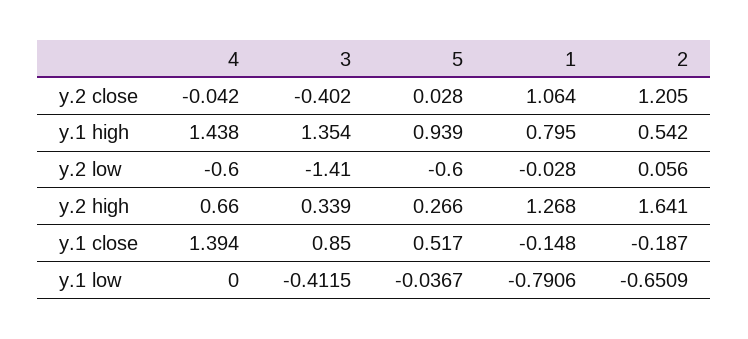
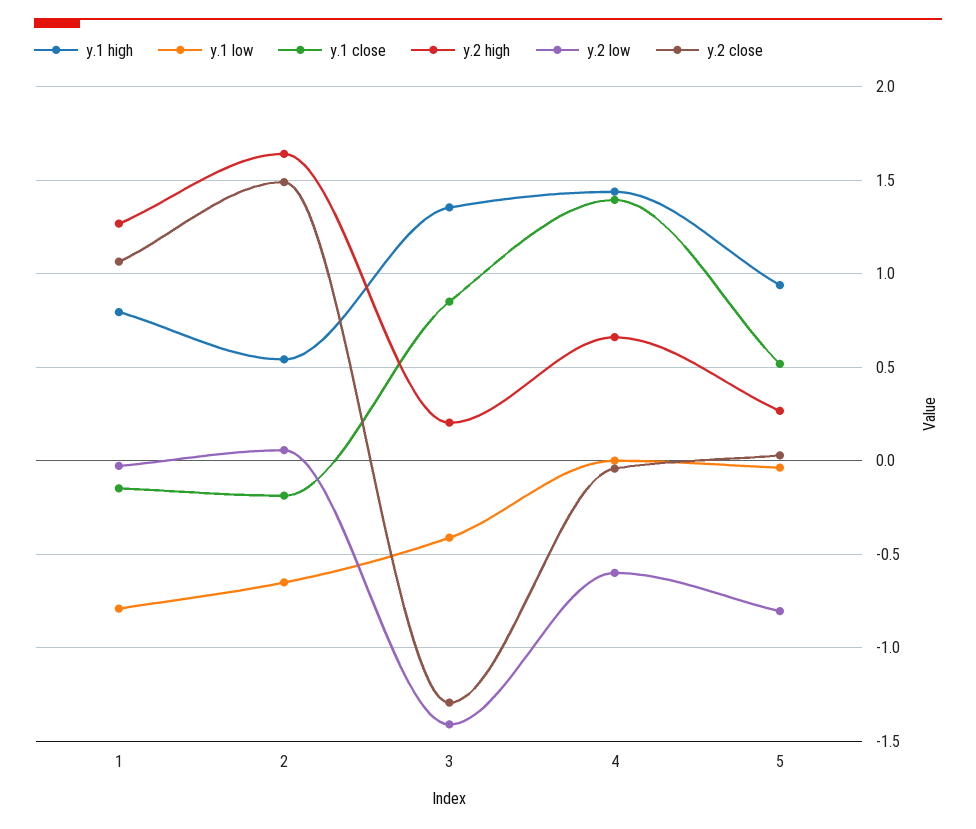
  {
    "y.2 close": {
      "4": -0.042,
-     "3": -0.402,
+     "3": -1.3,
      "5": 0.028,
      "1": 1.064,
-     "2": 1.205
+     "2": 1.5
    },
    "y.1 high": {
      "4": 1.438,
      "3": 1.354,
      "5": 0.939,
      "1": 0.795,
      "2": 0.542
    },
    "y.2 low": {
      "4": -0.6,
      "3": -1.41,
-     "5": -0.6,
+     "5": -0.8,
      "1": -0.028,
      "2": 0.056
    },
    "y.2 high": {
      "4": 0.66,
-     "3": 0.339,
+     "3": 0.2,
      "5": 0.266,
      "1": 1.268,
      "2": 1.641
    },
    "y.1 close": {
      "4": 1.394,
      "3": 0.85,
      "5": 0.517,
      "1": -0.148,
      "2": -0.187
    },
    "y.1 low": {
      "4": 0,
      "3": -0.4115,
      "5": -0.0367,
      "1": -0.7906,
      "2": -0.6509
    }
  }

